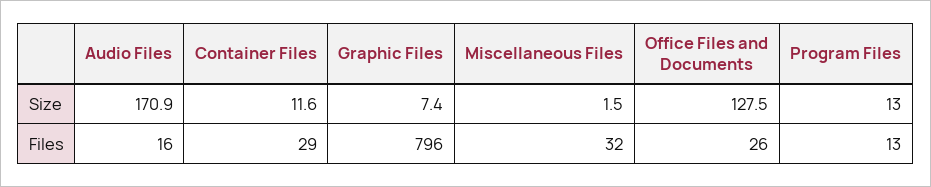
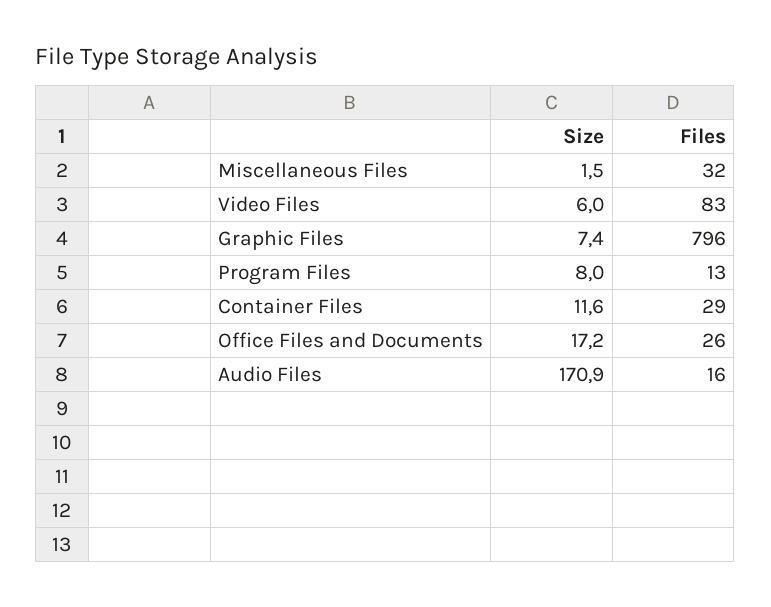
  {
    "Audio Files": {
      "Size": 170.9,
      "Files": 16
    },
    "Container Files": {
      "Size": 11.6,
      "Files": 29
    },
    "Graphic Files": {
      "Size": 7.4,
      "Files": 796
    },
    "Miscellaneous Files": {
      "Size": 1.5,
      "Files": 32
    },
    "Office Files and Documents": {
-     "Size": 127.5,
+     "Size": 17.2,
      "Files": 26
    },
    "Program Files": {
-     "Size": 13,
+     "Size": 8,
      "Files": 13
-   }
+   },
+   "Video Files": {
+     "Size": 6,
+     "Files": 83
+   }
  }

